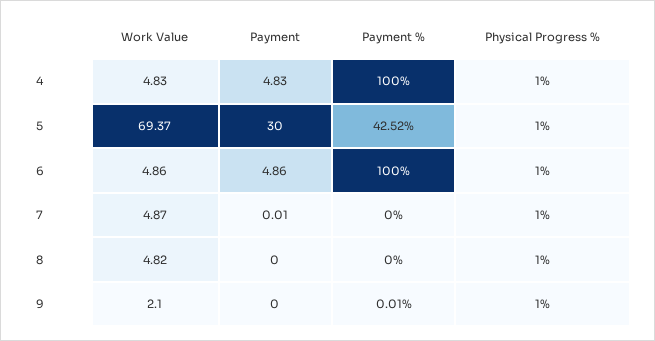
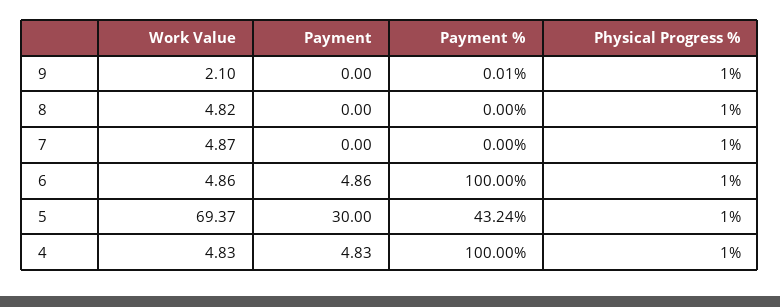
  {
    "Work Value": {
      "4": 4.83,
      "5": 69.37,
      "6": 4.86,
      "7": 4.87,
      "8": 4.82,
      "9": 2.1
    },
    "Payment": {
      "4": 4.83,
      "5": 30,
      "6": 4.86,
-     "7": 0.01,
+     "7": 0,
      "8": 0,
      "9": 0
    },
    "Payment %": {
      "4": 100,
-     "5": 42.52,
+     "5": 43.24,
      "6": 100,
      "7": 0,
      "8": 0,
      "9": 0.01
    },
    "Physical Progress %": {
      "4": 1,
      "5": 1,
      "6": 1,
      "7": 1,
      "8": 1,
      "9": 1
    }
  }

